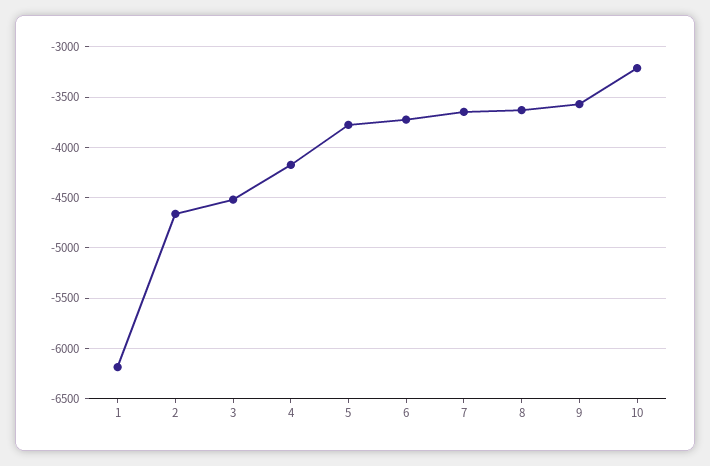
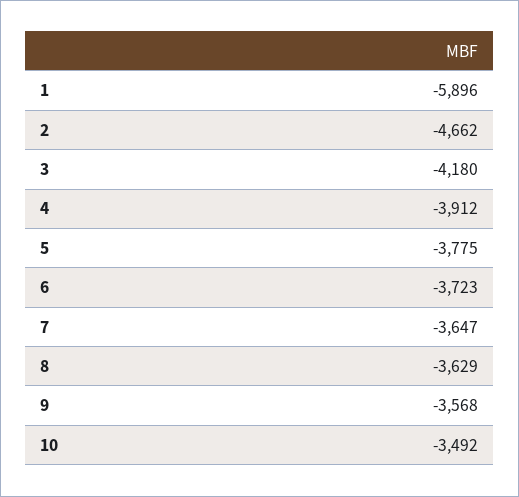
  {
-   "1": -6200,
+   "1": -5896,
    "2": -4662,
-   "3": -4500,
+   "3": -4180,
-   "4": -4200,
+   "4": -3912,
    "5": -3775,
    "6": -3723,
    "7": -3647,
    "8": -3629,
    "9": -3568,
-   "10": -3200
+   "10": -3492
  }

